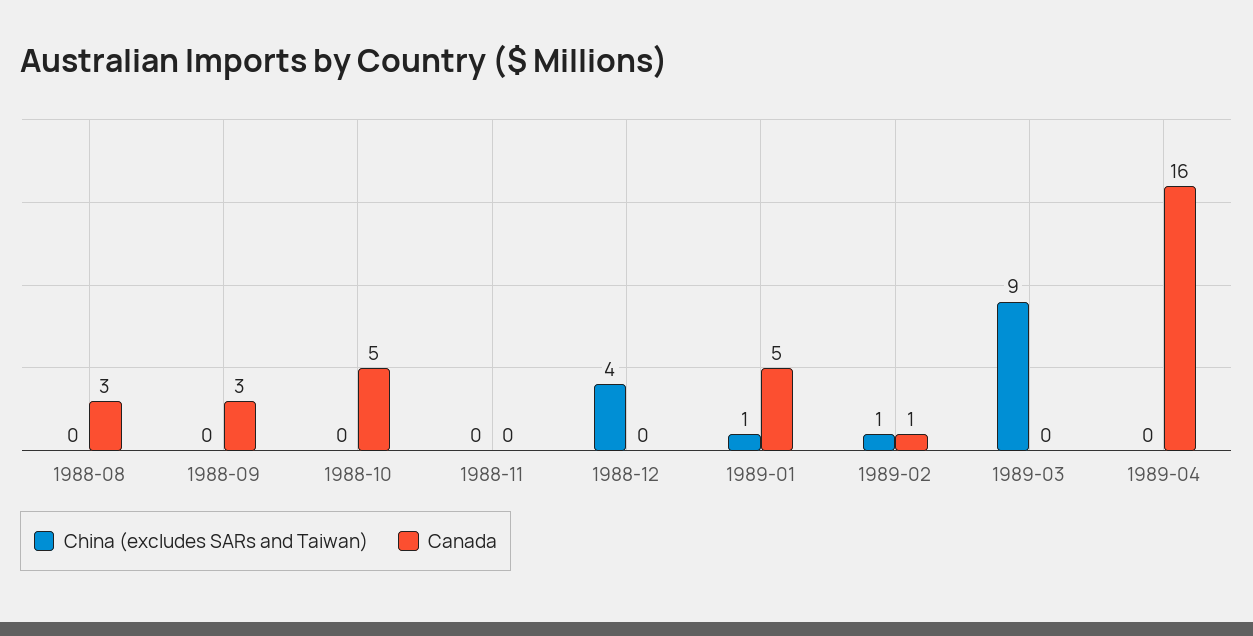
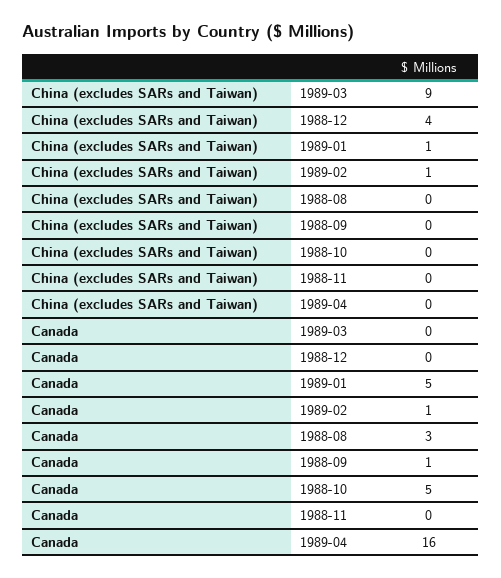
  {
    "China (excludes SARs and Taiwan)": {
      "1988-08": 0,
      "1988-09": 0,
      "1988-10": 0,
      "1988-11": 0,
      "1988-12": 4,
      "1989-01": 1,
      "1989-02": 1,
      "1989-03": 9,
      "1989-04": 0
    },
    "Canada": {
      "1988-08": 3,
-     "1988-09": 3,
+     "1988-09": 1,
      "1988-10": 5,
      "1988-11": 0,
      "1988-12": 0,
      "1989-01": 5,
      "1989-02": 1,
      "1989-03": 0,
      "1989-04": 16
    }
  }

